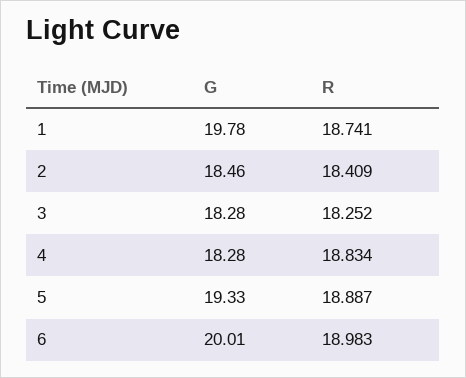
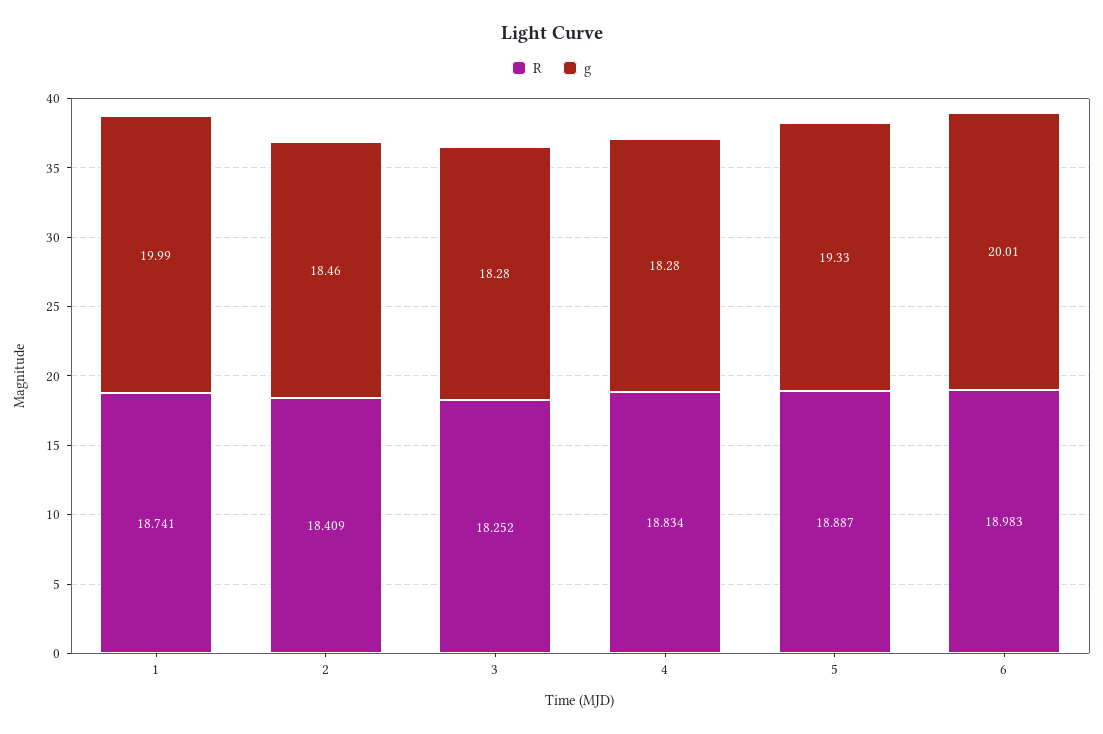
  {
    "G": {
-     "1": 19.78,
+     "1": 19.99,
      "2": 18.46,
      "3": 18.28,
      "4": 18.28,
      "5": 19.33,
      "6": 20.01
    },
    "R": {
      "1": 18.741,
      "2": 18.409,
      "3": 18.252,
      "4": 18.834,
      "5": 18.887,
      "6": 18.983
    }
  }

